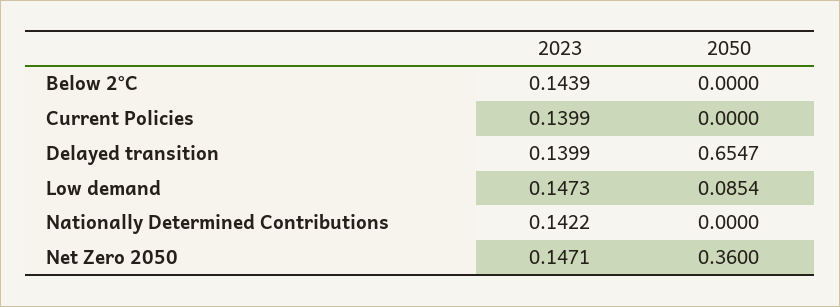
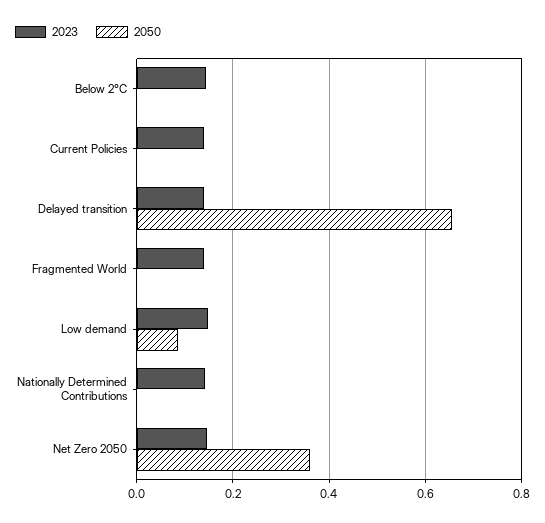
  {
    "2023": {
      "Below 2°C": 0.1439,
      "Current Policies": 0.1399,
      "Delayed transition": 0.1399,
      "Low demand": 0.1473,
      "Nationally Determined Contributions": 0.1422,
-     "Net Zero 2050": 0.1471
+     "Net Zero 2050": 0.1471,
+     "Fragmented World": 0.14
    },
    "2050": {
      "Below 2°C": 0,
      "Current Policies": 0,
      "Delayed transition": 0.6547,
      "Low demand": 0.0854,
      "Nationally Determined Contributions": 0,
-     "Net Zero 2050": 0.36
+     "Net Zero 2050": 0.36,
+     "Fragmented World": 0
    }
  }

